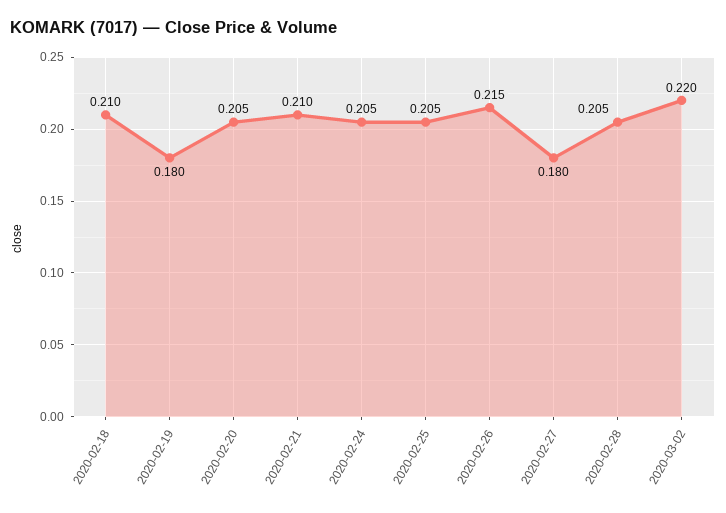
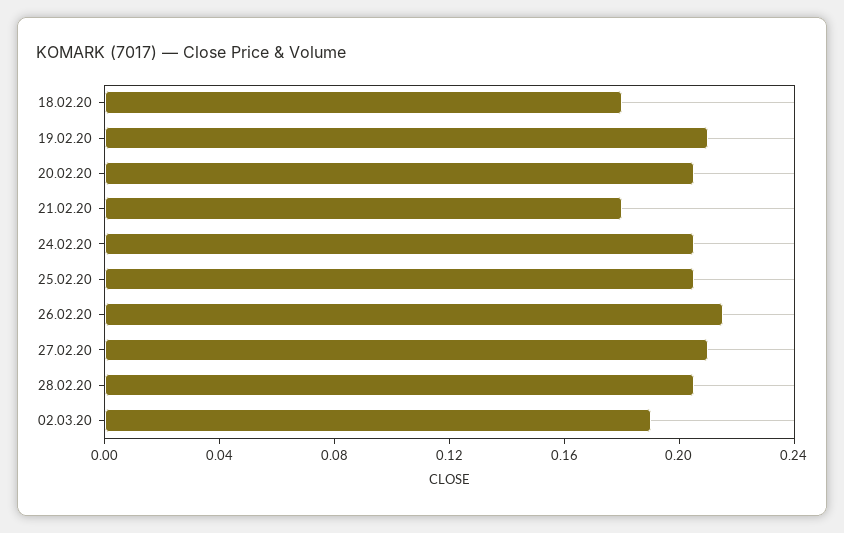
  {
-   "2020-02-18": 0.21,
+   "2020-02-18": 0.18,
-   "2020-02-19": 0.18,
+   "2020-02-19": 0.21,
    "2020-02-20": 0.205,
-   "2020-02-21": 0.21,
+   "2020-02-21": 0.18,
    "2020-02-24": 0.205,
    "2020-02-25": 0.205,
    "2020-02-26": 0.215,
-   "2020-02-27": 0.18,
+   "2020-02-27": 0.21,
    "2020-02-28": 0.205,
-   "2020-03-02": 0.22
+   "2020-03-02": 0.19
  }

